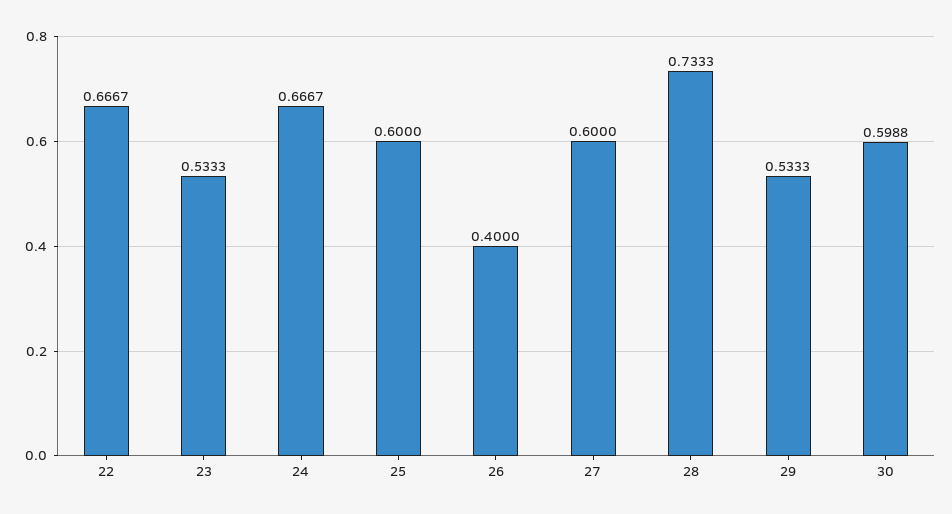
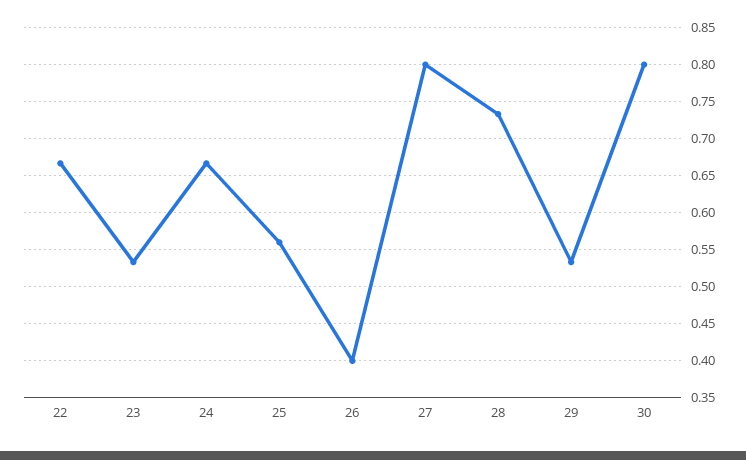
  {
    "22": 0.6667,
    "23": 0.5333,
    "24": 0.6667,
-   "25": 0.6,
+   "25": 0.56,
    "26": 0.4,
-   "27": 0.6,
+   "27": 0.8,
    "28": 0.7333,
    "29": 0.5333,
-   "30": 0.5988
+   "30": 0.8
  }

